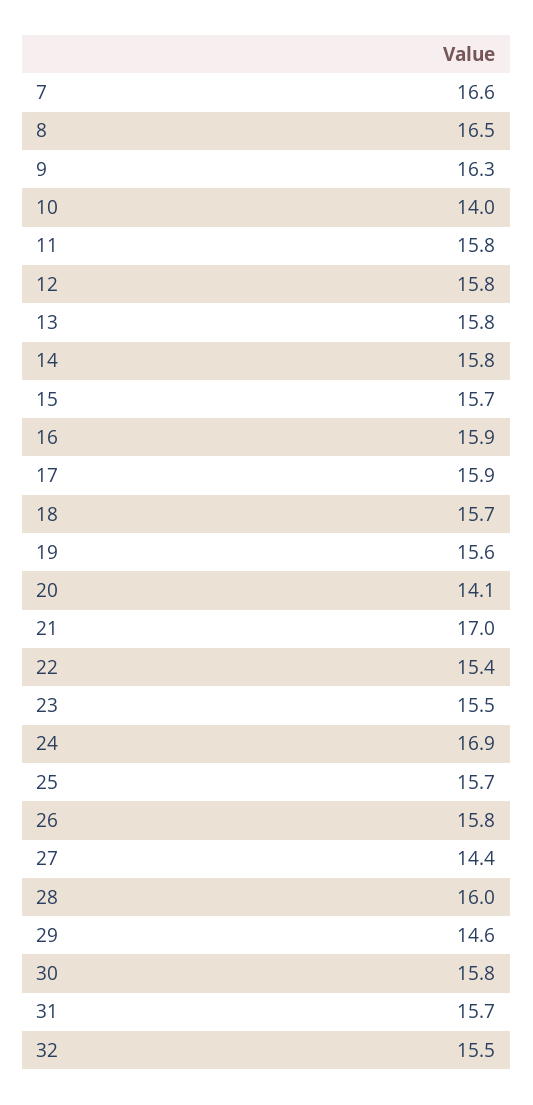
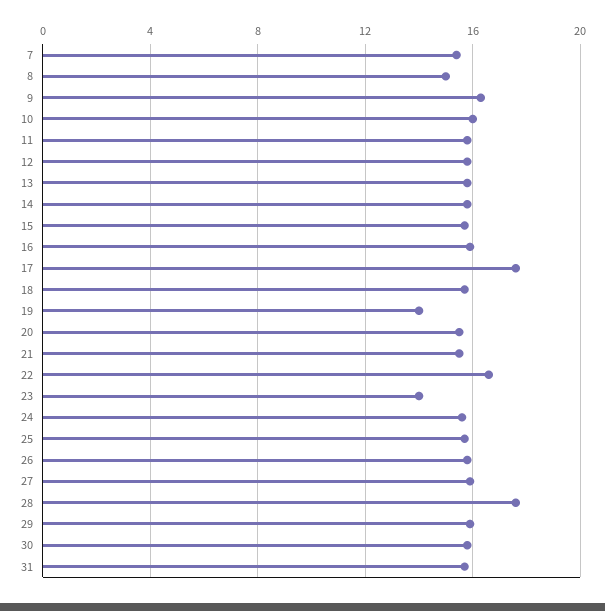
  {
-   "7": 16.6,
+   "7": 15.5,
-   "8": 16.5,
+   "8": 15,
    "9": 16.3,
-   "10": 14,
+   "10": 16,
    "11": 15.8,
    "12": 15.8,
    "13": 15.8,
    "14": 15.8,
    "15": 15.7,
    "16": 15.9,
-   "17": 15.9,
+   "17": 17.5,
    "18": 15.7,
-   "19": 15.6,
+   "19": 14,
-   "20": 14.1,
+   "20": 15.5,
-   "21": 17,
+   "21": 15.5,
-   "22": 15.4,
+   "22": 16.5,
-   "23": 15.5,
+   "23": 14,
-   "24": 16.9,
+   "24": 15.5,
    "25": 15.7,
    "26": 15.8,
-   "27": 14.4,
+   "27": 16,
-   "28": 16,
+   "28": 17.5,
-   "29": 14.6,
+   "29": 16,
    "30": 15.8,
-   "31": 15.7,
+   "31": 15.7
-   "32": 15.5
  }

